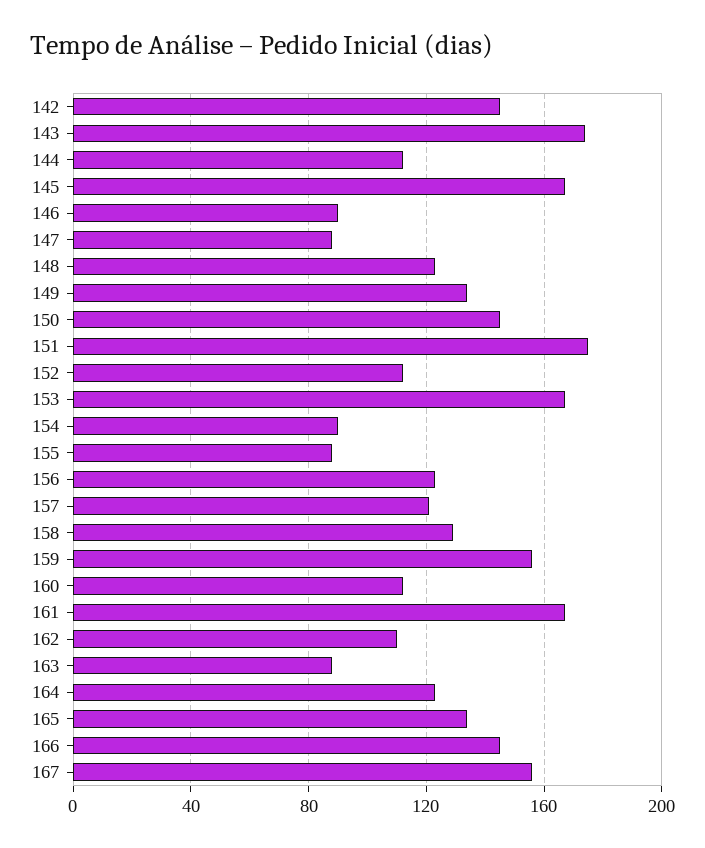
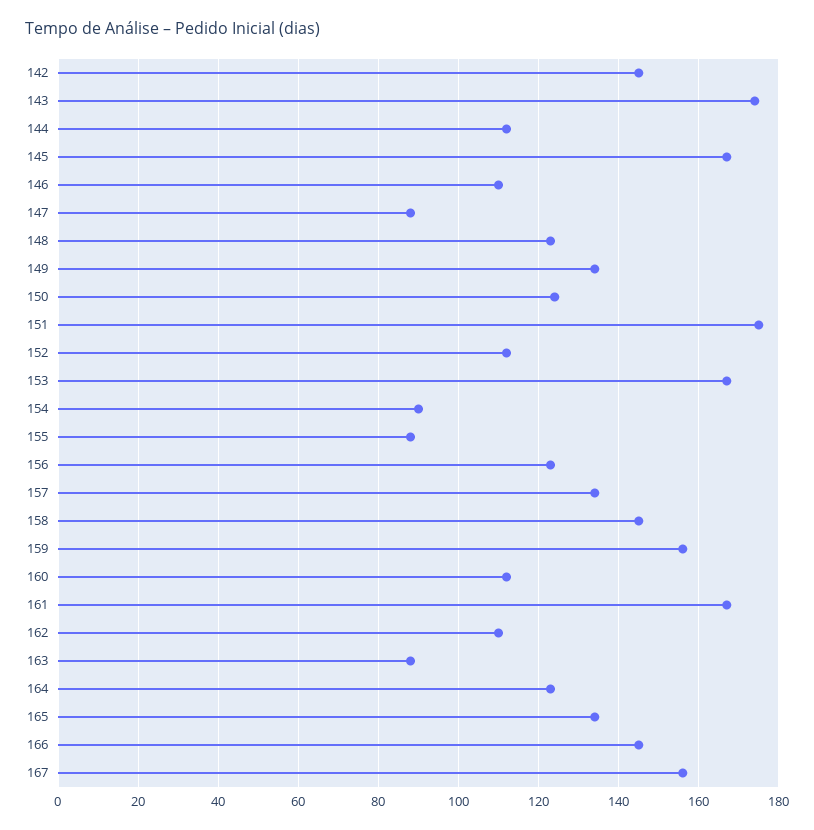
  {
    "142": 145,
    "143": 175,
    "144": 110,
    "145": 165,
-   "146": 90,
+   "146": 110,
    "147": 90,
    "148": 125,
    "149": 135,
-   "150": 145,
+   "150": 125,
    "151": 175,
    "152": 110,
    "153": 165,
    "154": 90,
    "155": 90,
    "156": 125,
-   "157": 120,
+   "157": 135,
-   "158": 130,
+   "158": 145,
    "159": 155,
    "160": 110,
    "161": 165,
    "162": 110,
    "163": 90,
    "164": 125,
    "165": 135,
    "166": 145,
    "167": 155
  }

